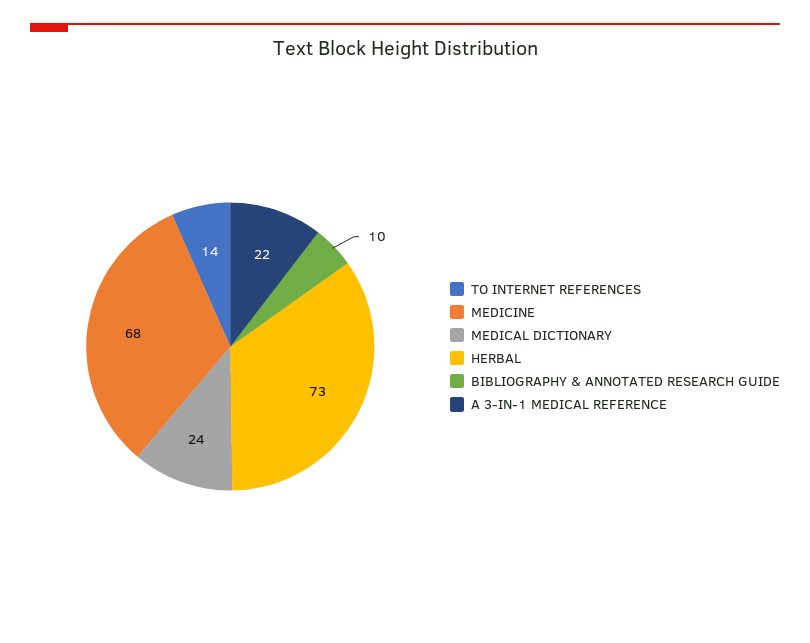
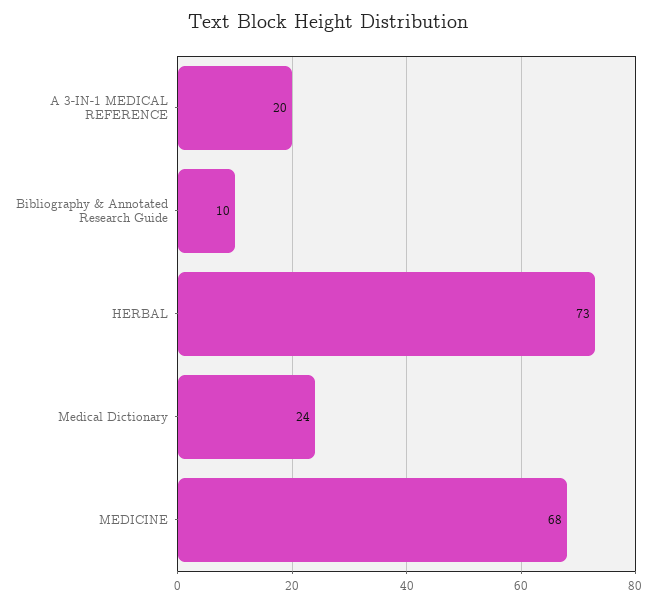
  {
-   "TO INTERNET REFERENCES": 14,
    "MEDICINE": 68,
    "MEDICAL DICTIONARY": 24,
    "HERBAL": 73,
    "BIBLIOGRAPHY & ANNOTATED RESEARCH GUIDE": 10,
-   "A 3-IN-1 MEDICAL REFERENCE": 22
+   "A 3-IN-1 MEDICAL REFERENCE": 20
  }

